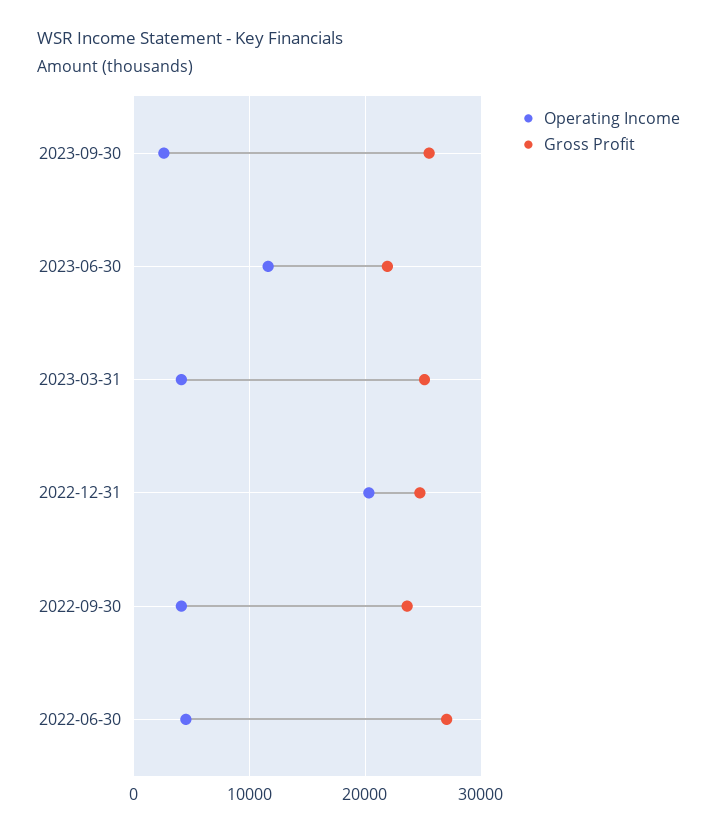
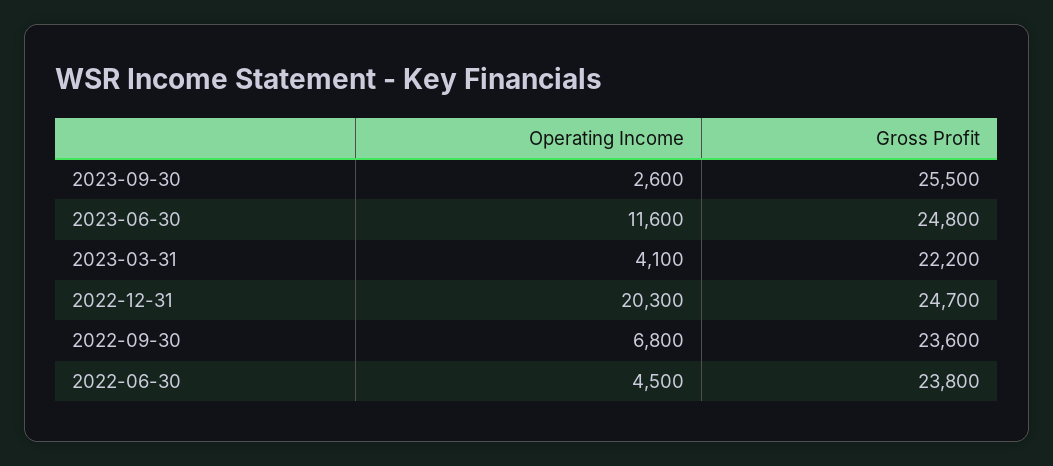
  {
    "Operating Income": {
      "2023-09-30": 2600,
      "2023-06-30": 11600,
      "2023-03-31": 4100,
      "2022-12-31": 20300,
-     "2022-09-30": 4000,
+     "2022-09-30": 6800,
      "2022-06-30": 4500
    },
    "Gross Profit": {
      "2023-09-30": 25500,
-     "2023-06-30": 22000,
+     "2023-06-30": 24800,
-     "2023-03-31": 25000,
+     "2023-03-31": 22200,
      "2022-12-31": 24700,
      "2022-09-30": 23600,
-     "2022-06-30": 27000
+     "2022-06-30": 23800
    }
  }

